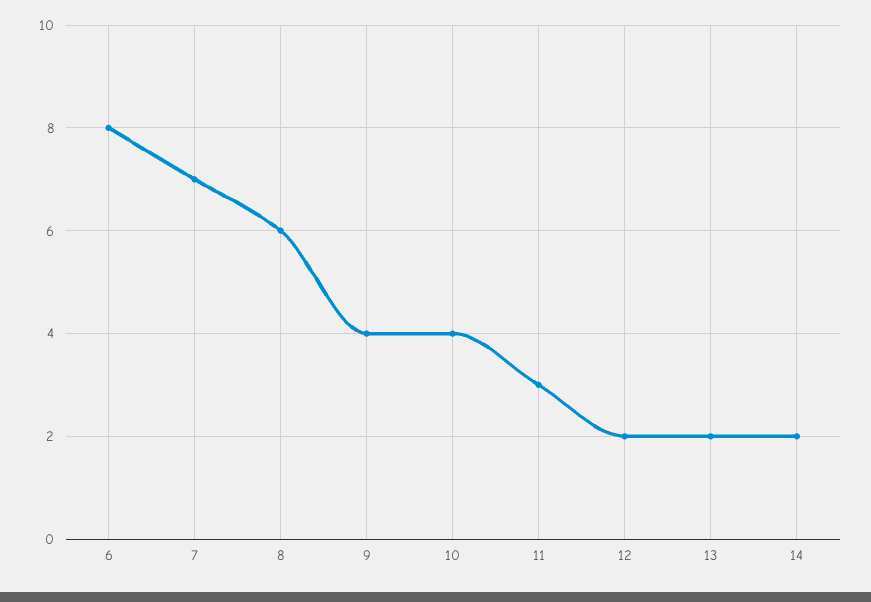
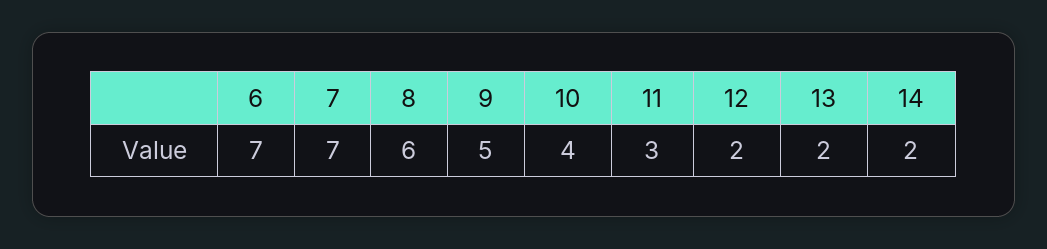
  {
-   "6": 8,
+   "6": 7,
    "7": 7,
    "8": 6,
-   "9": 4,
+   "9": 5,
    "10": 4,
    "11": 3,
    "12": 2,
    "13": 2,
    "14": 2
  }

